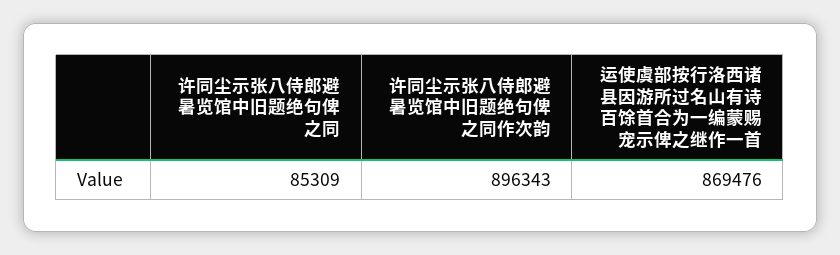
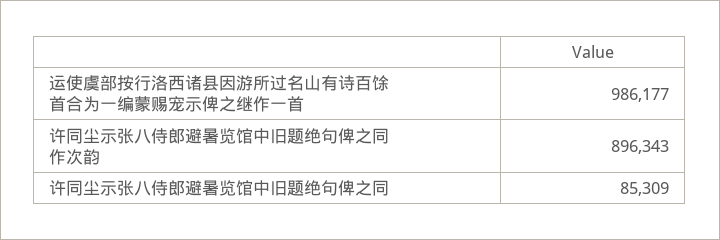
  {
    "许同尘示张八侍郎避暑览馆中旧题绝句俾之同": 85309,
    "许同尘示张八侍郎避暑览馆中旧题绝句俾之同作次韵": 896343,
-   "运使虞部按行洛西诸县因游所过名山有诗百馀首合为一编蒙赐宠示俾之继作一首": 869476
+   "运使虞部按行洛西诸县因游所过名山有诗百馀首合为一编蒙赐宠示俾之继作一首": 986177
  }

